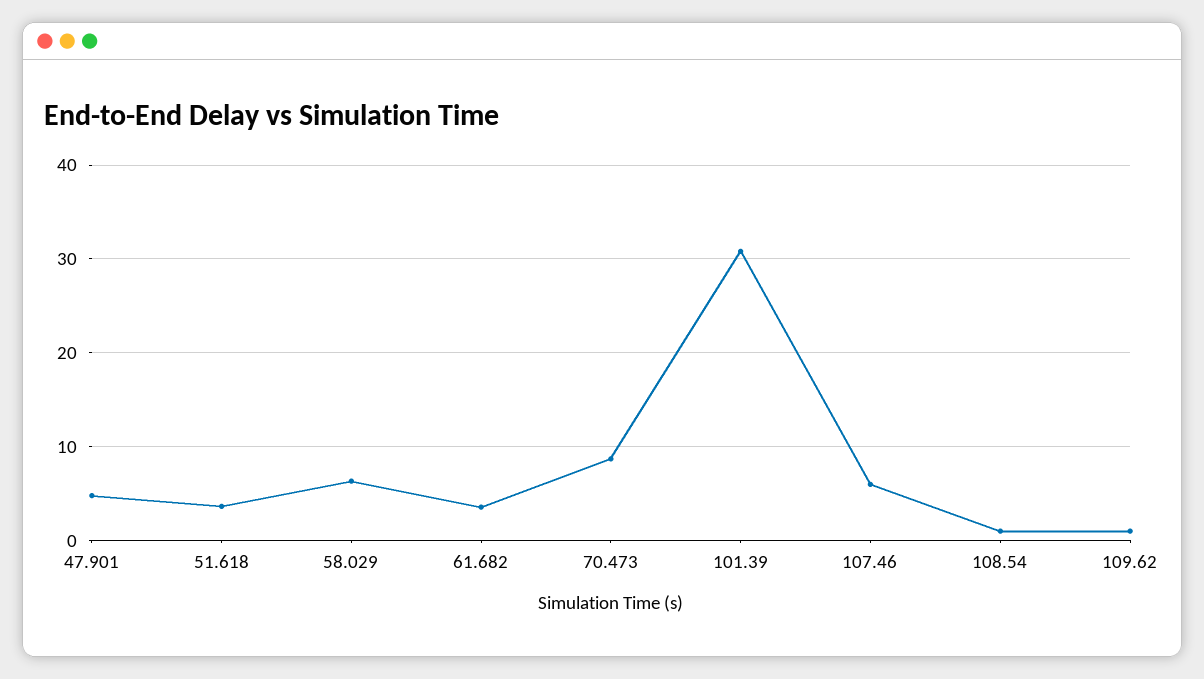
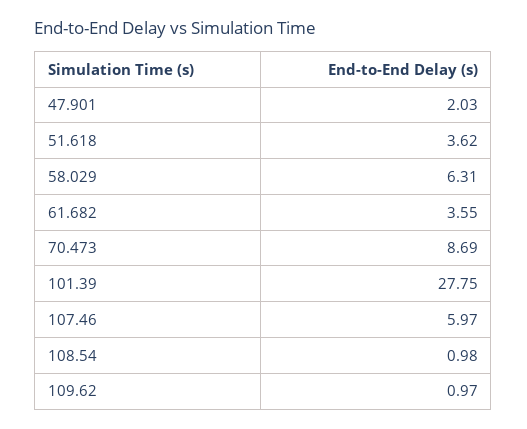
  {
-   "47.901": 5,
+   "47.901": 2.03,
    "51.618": 3.62,
    "58.029": 6.31,
    "61.682": 3.55,
    "70.473": 8.69,
-   "101.39": 31,
+   "101.39": 27.75,
    "107.46": 5.97,
    "108.54": 0.98,
    "109.62": 0.97
  }

